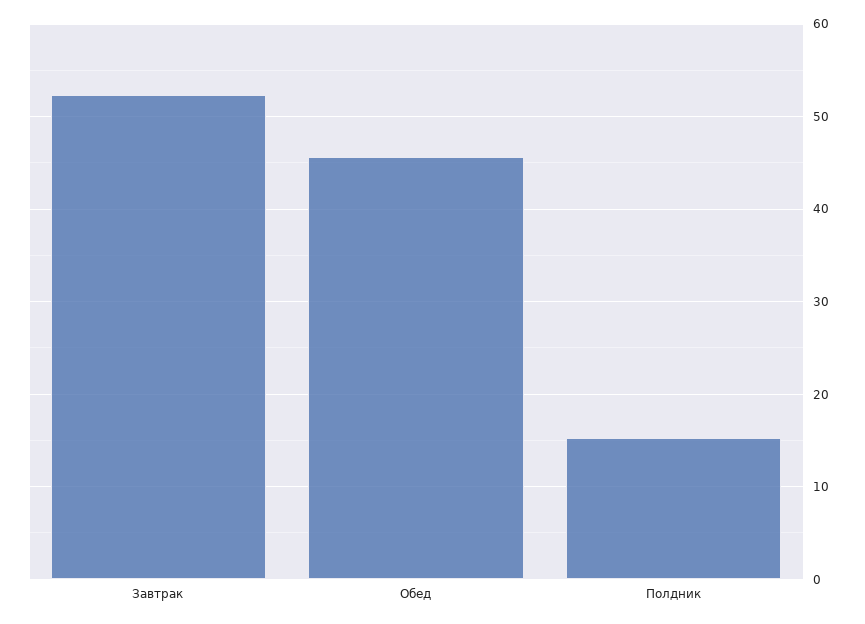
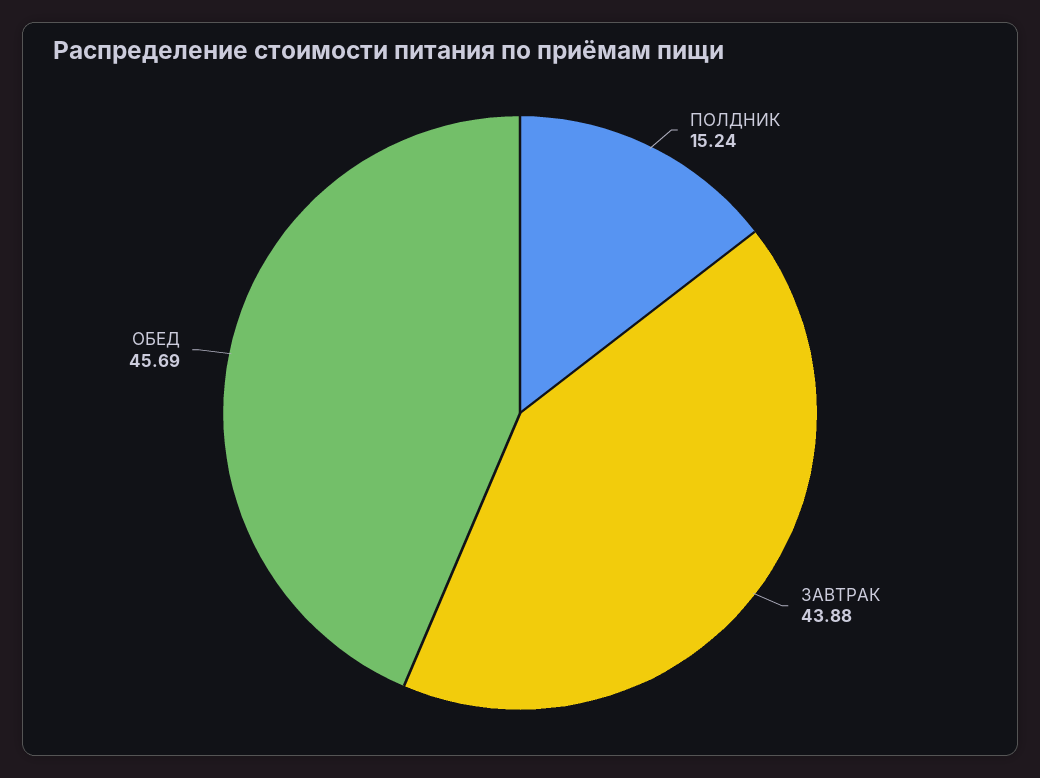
  {
-   "Завтрак": 52,
+   "Завтрак": 43.88,
    "Обед": 45.69,
    "Полдник": 15.24
  }

